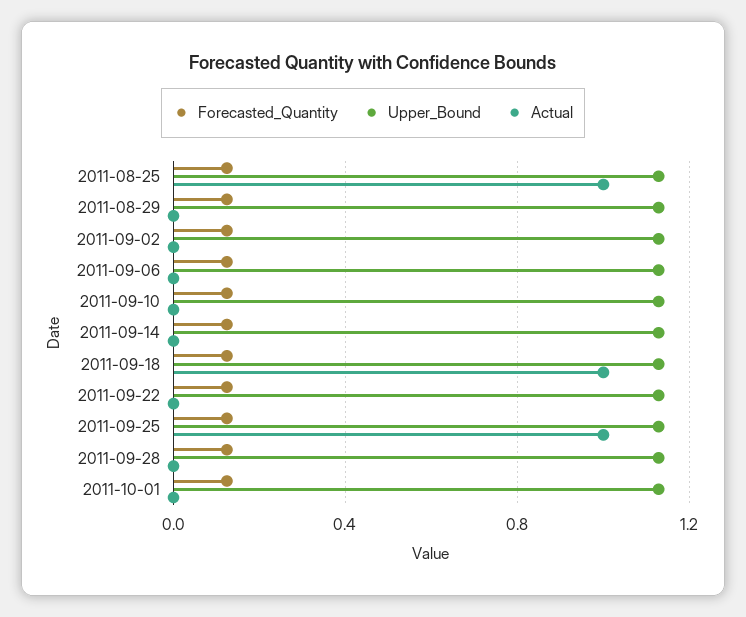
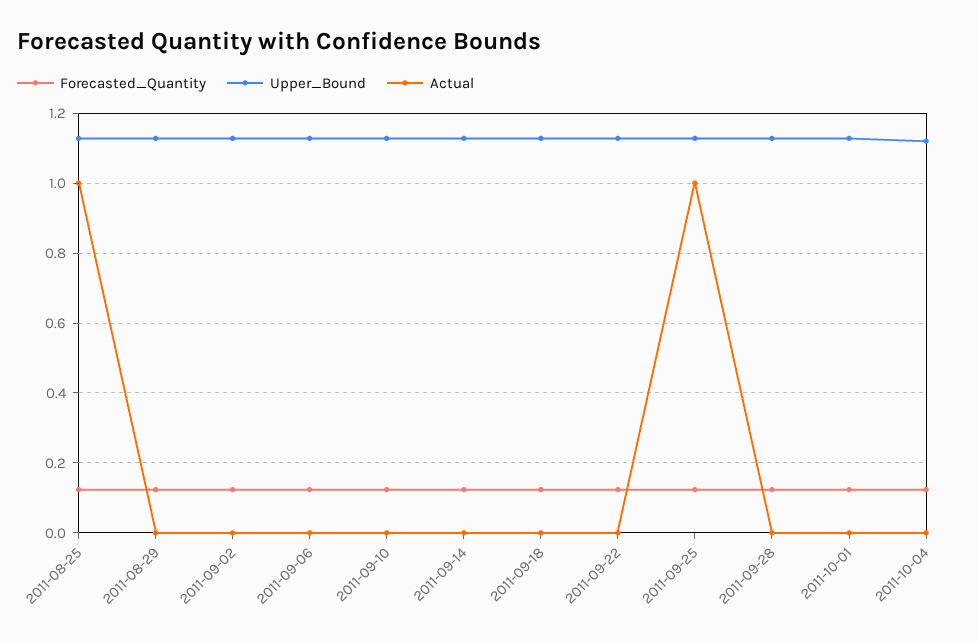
  {
    "Forecasted_Quantity": {
      "2011-08-25": 0.12,
      "2011-08-29": 0.12,
      "2011-09-02": 0.12,
      "2011-09-06": 0.12,
      "2011-09-10": 0.12,
      "2011-09-14": 0.12,
      "2011-09-18": 0.12,
      "2011-09-22": 0.12,
      "2011-09-25": 0.12,
      "2011-09-28": 0.12,
-     "2011-10-01": 0.12
+     "2011-10-01": 0.12,
+     "2011-10-04": 0.12
    },
    "Upper_Bound": {
      "2011-08-25": 1.12,
      "2011-08-29": 1.12,
      "2011-09-02": 1.12,
      "2011-09-06": 1.12,
      "2011-09-10": 1.12,
      "2011-09-14": 1.12,
      "2011-09-18": 1.12,
      "2011-09-22": 1.12,
      "2011-09-25": 1.12,
      "2011-09-28": 1.12,
-     "2011-10-01": 1.12
+     "2011-10-01": 1.12,
+     "2011-10-04": 1.12
    },
    "Actual": {
      "2011-08-25": 1,
      "2011-08-29": 0,
      "2011-09-02": 0,
      "2011-09-06": 0,
      "2011-09-10": 0,
      "2011-09-14": 0,
-     "2011-09-18": 1,
+     "2011-09-18": 0,
      "2011-09-22": 0,
      "2011-09-25": 1,
      "2011-09-28": 0,
-     "2011-10-01": 0
+     "2011-10-01": 0,
+     "2011-10-04": 0
    }
  }

